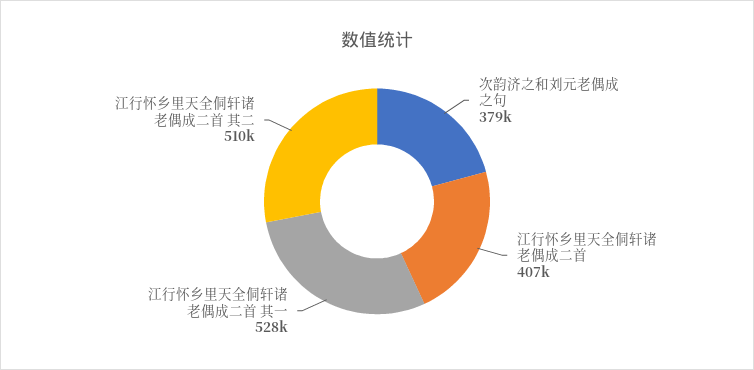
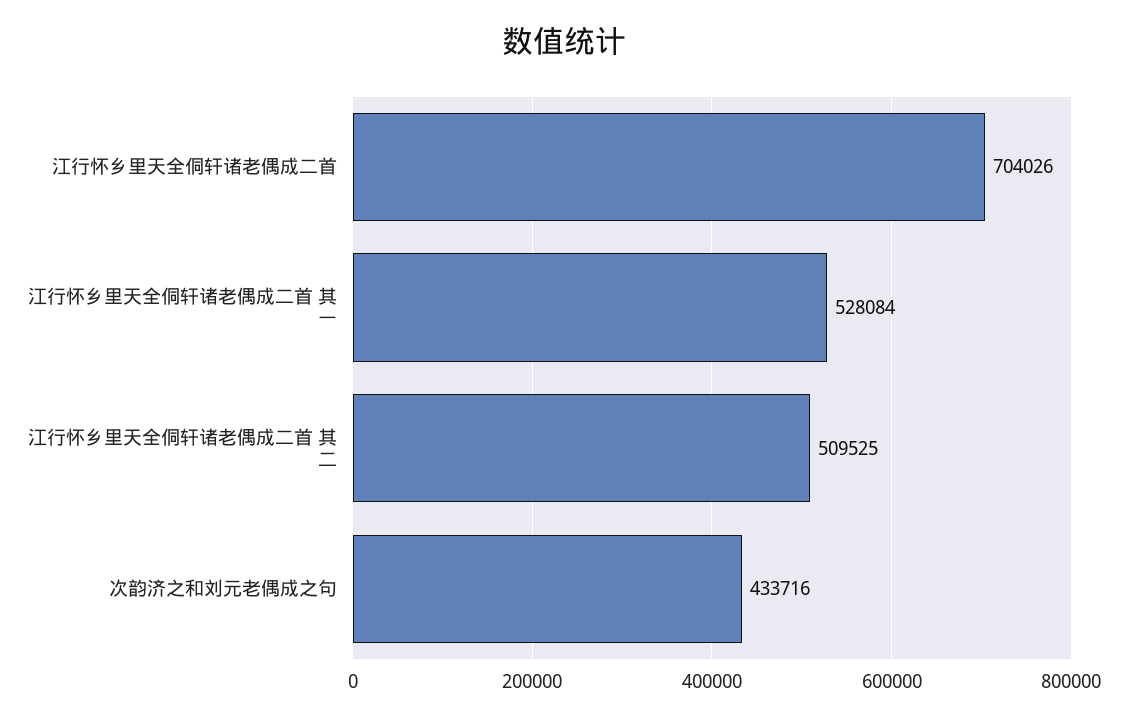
  {
-   "次韵济之和刘元老偶成之句": 379000,
+   "次韵济之和刘元老偶成之句": 433716,
-   "江行怀乡里天全侗轩诸老偶成二首": 407000,
+   "江行怀乡里天全侗轩诸老偶成二首": 704026,
    "江行怀乡里天全侗轩诸老偶成二首 其一": 528084,
    "江行怀乡里天全侗轩诸老偶成二首 其二": 509525
  }

